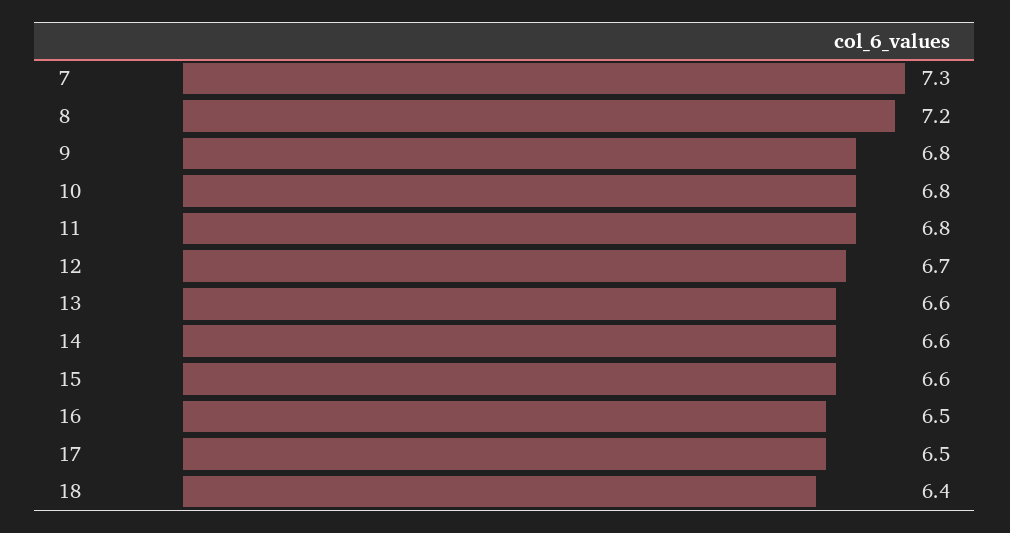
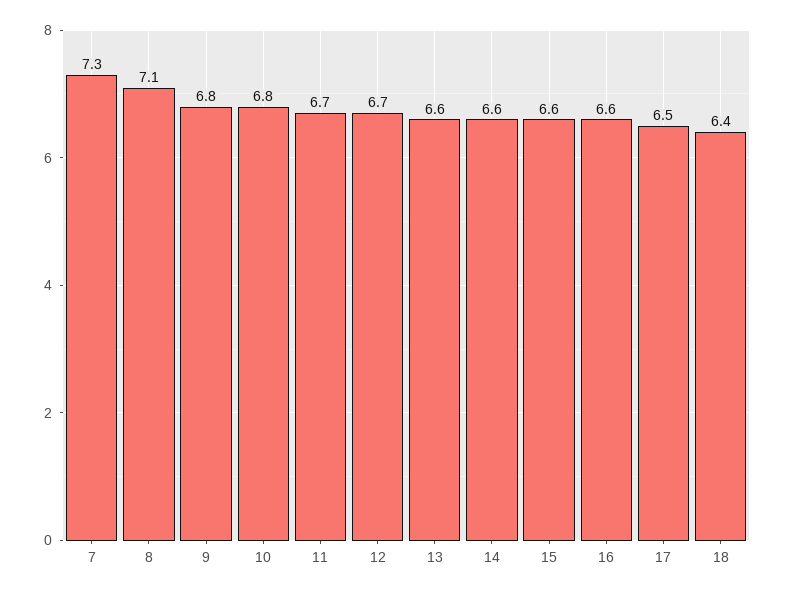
  {
    "7": 7.3,
-   "8": 7.2,
+   "8": 7.1,
    "9": 6.8,
    "10": 6.8,
-   "11": 6.8,
+   "11": 6.7,
    "12": 6.7,
    "13": 6.6,
    "14": 6.6,
    "15": 6.6,
-   "16": 6.5,
+   "16": 6.6,
    "17": 6.5,
    "18": 6.4
  }

